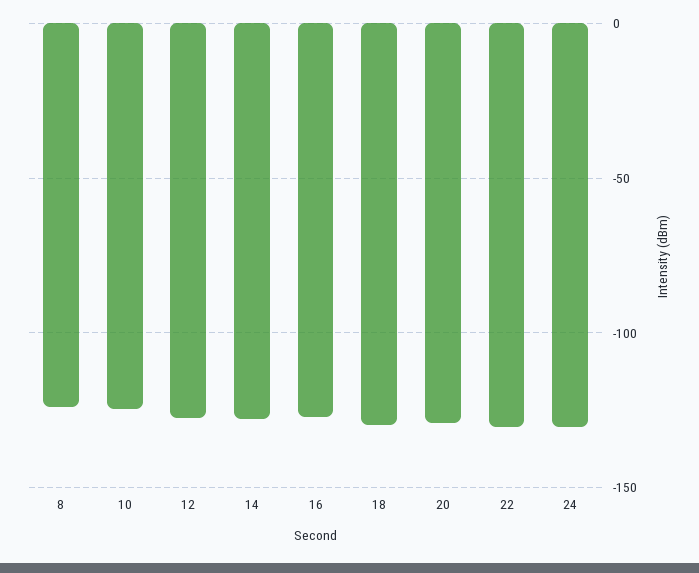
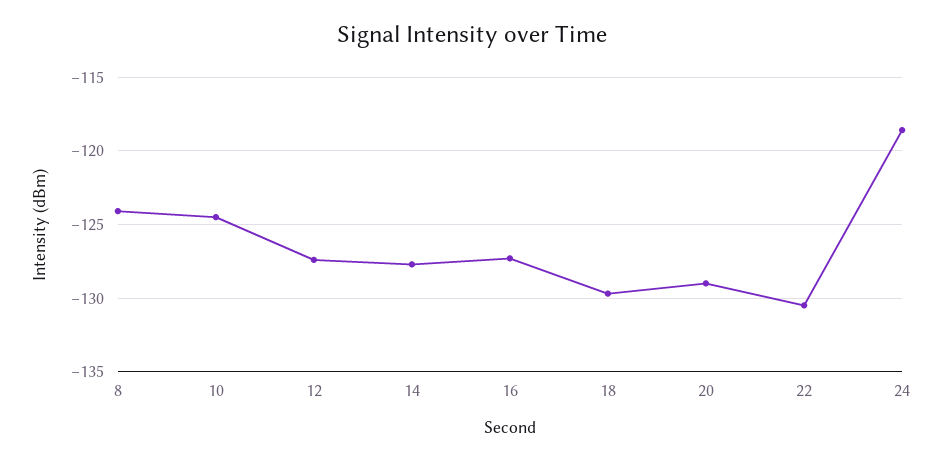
  {
    "8": -124,
    "10": -124.5,
    "12": -127.5,
    "14": -127.5,
    "16": -127.5,
    "18": -129.5,
    "20": -129,
    "22": -130.5,
-   "24": -130
+   "24": -118.5
  }

